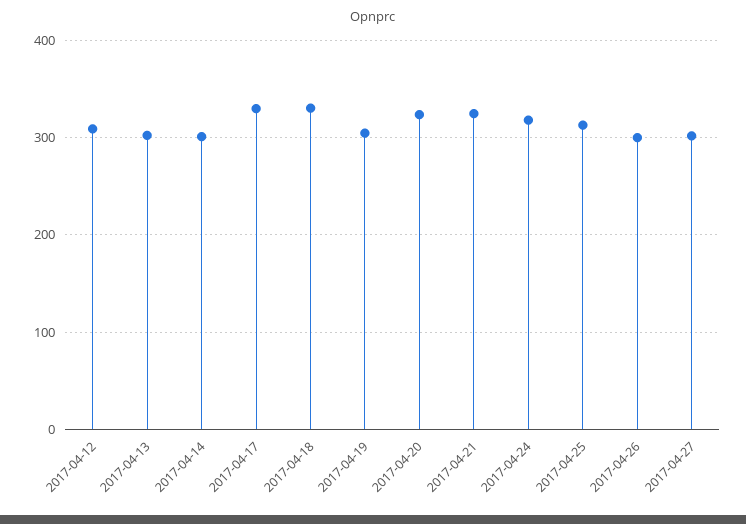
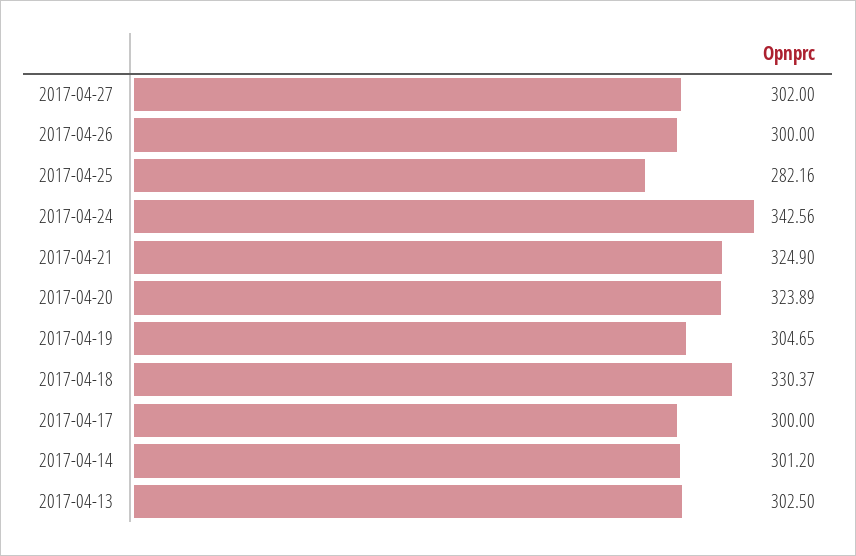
  {
-   "2017-04-12": 310,
    "2017-04-13": 302.5,
    "2017-04-14": 301.2,
-   "2017-04-17": 330,
+   "2017-04-17": 300,
    "2017-04-18": 330.37,
    "2017-04-19": 304.65,
    "2017-04-20": 323.89,
    "2017-04-21": 324.9,
-   "2017-04-24": 320,
+   "2017-04-24": 342.56,
-   "2017-04-25": 310,
+   "2017-04-25": 282.16,
    "2017-04-26": 300,
    "2017-04-27": 302
  }

